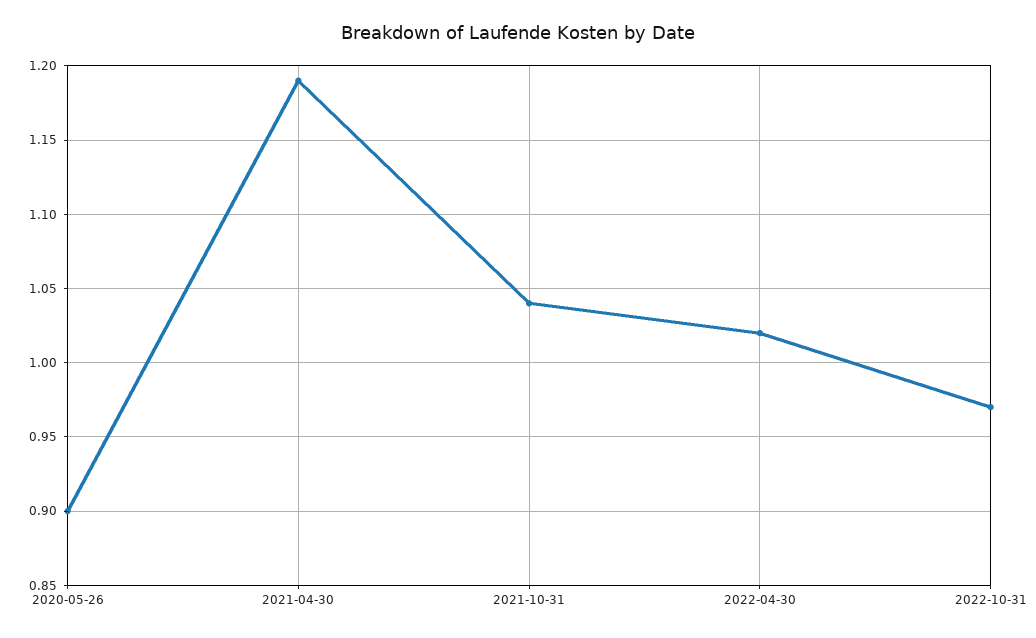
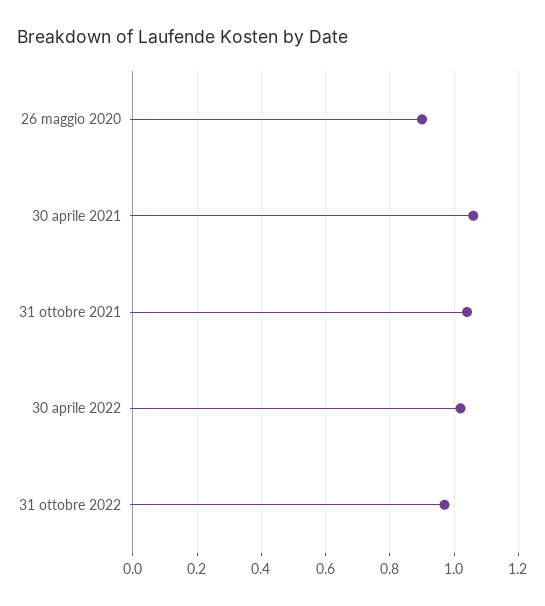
  {
    "2020-05-26": 0.9,
-   "2021-04-30": 1.19,
+   "2021-04-30": 1.05,
    "2021-10-31": 1.04,
    "2022-04-30": 1.02,
    "2022-10-31": 0.97
  }

